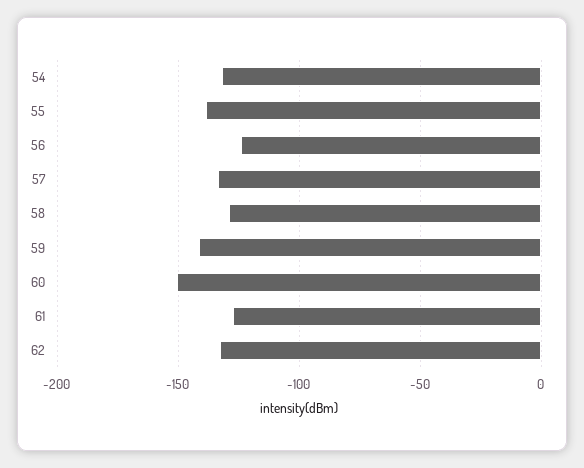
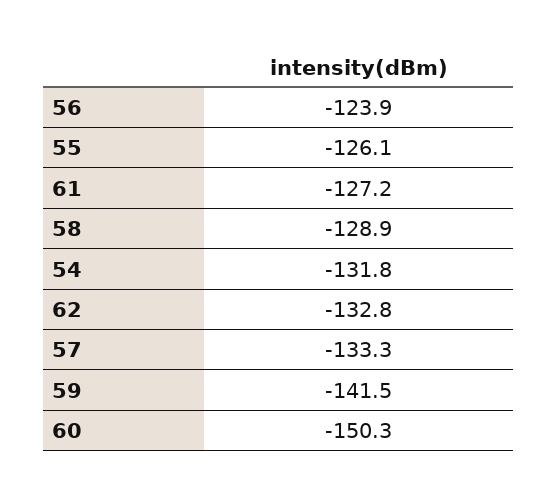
  {
    "54": -131.8,
-   "55": -140,
+   "55": -126.1,
    "56": -123.9,
    "57": -133.3,
    "58": -128.9,
    "59": -141.5,
    "60": -150.3,
    "61": -127.2,
    "62": -132.8
  }

